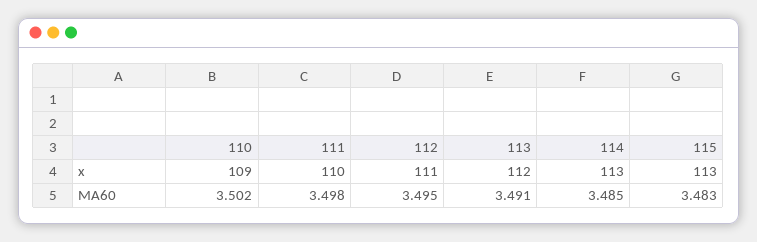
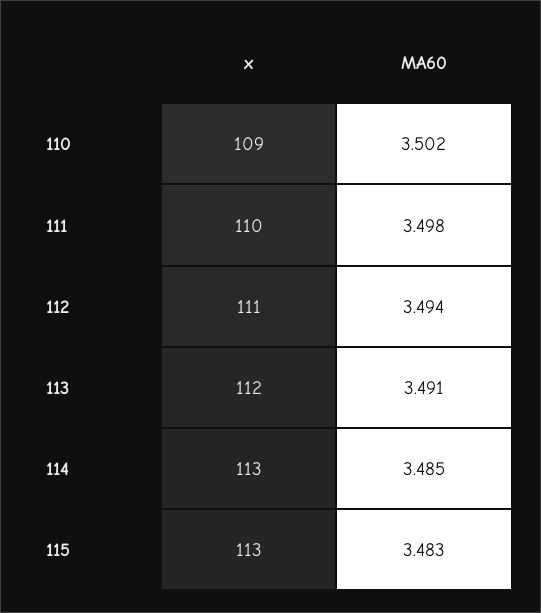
  {
    "110": {
      "x": 109,
      "MA60": 3.502
    },
    "111": {
      "x": 110,
      "MA60": 3.498
    },
    "112": {
      "x": 111,
-     "MA60": 3.495
+     "MA60": 3.494
    },
    "113": {
      "x": 112,
      "MA60": 3.491
    },
    "114": {
      "x": 113,
      "MA60": 3.485
    },
    "115": {
      "x": 113,
      "MA60": 3.483
    }
  }

